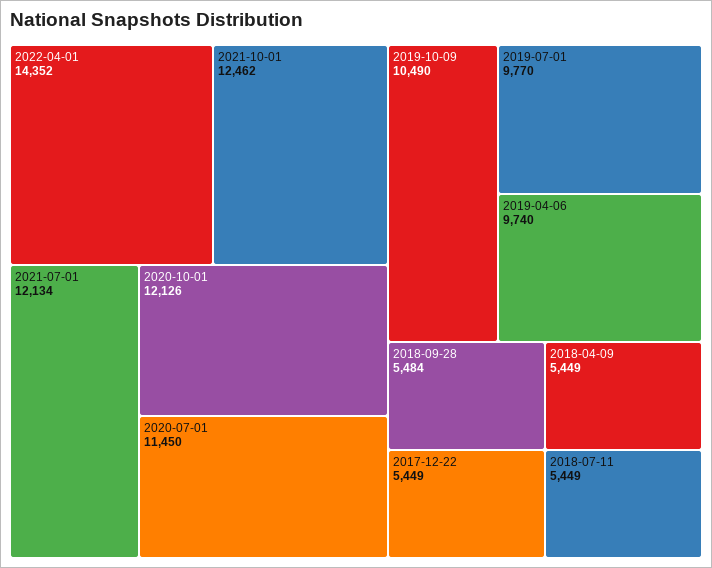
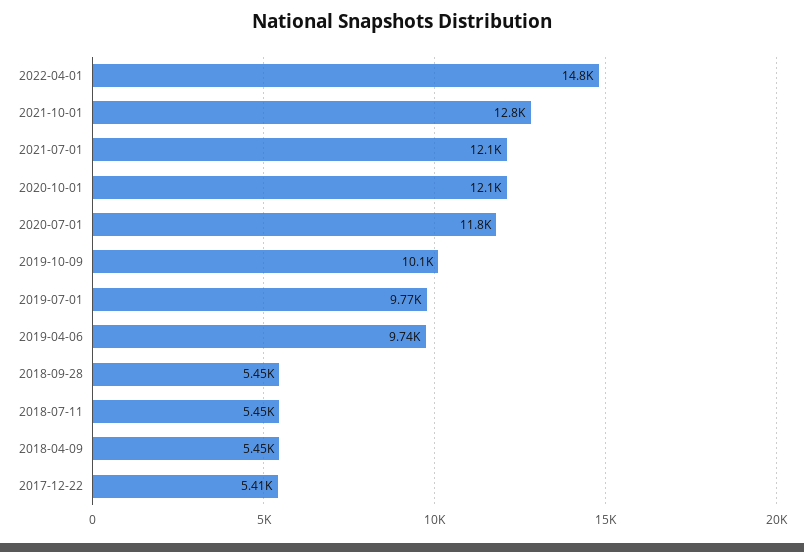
  {
-   "2022-04-01": 14352,
+   "2022-04-01": 14800,
-   "2021-10-01": 12462,
+   "2021-10-01": 12800,
    "2021-07-01": 12134,
    "2020-10-01": 12126,
-   "2020-07-01": 11450,
+   "2020-07-01": 11800,
-   "2019-10-09": 10490,
+   "2019-10-09": 10100,
    "2019-07-01": 9770,
    "2019-04-06": 9740,
-   "2018-09-28": 5484,
+   "2018-09-28": 5450,
-   "2017-12-22": 5449,
+   "2017-12-22": 5410,
    "2018-04-09": 5449,
    "2018-07-11": 5449
  }

